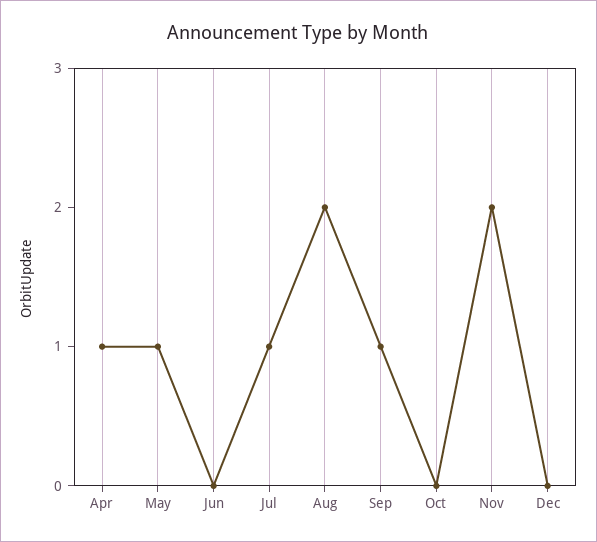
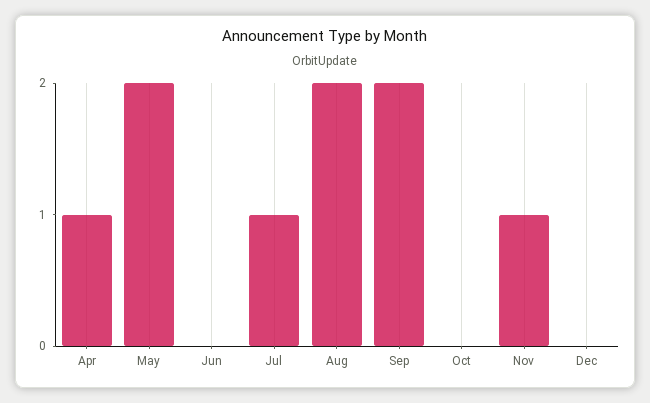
  {
    "Apr": 1,
-   "May": 1,
+   "May": 2,
    "Jun": 0,
    "Jul": 1,
    "Aug": 2,
-   "Sep": 1,
+   "Sep": 2,
    "Oct": 0,
-   "Nov": 2,
+   "Nov": 1,
    "Dec": 0
  }

